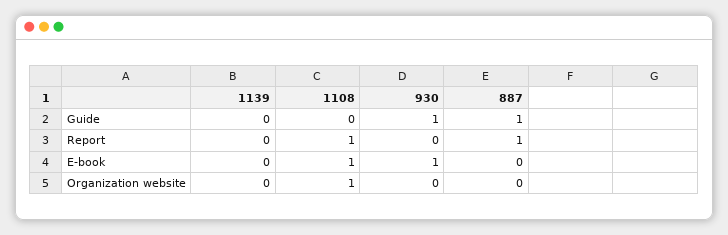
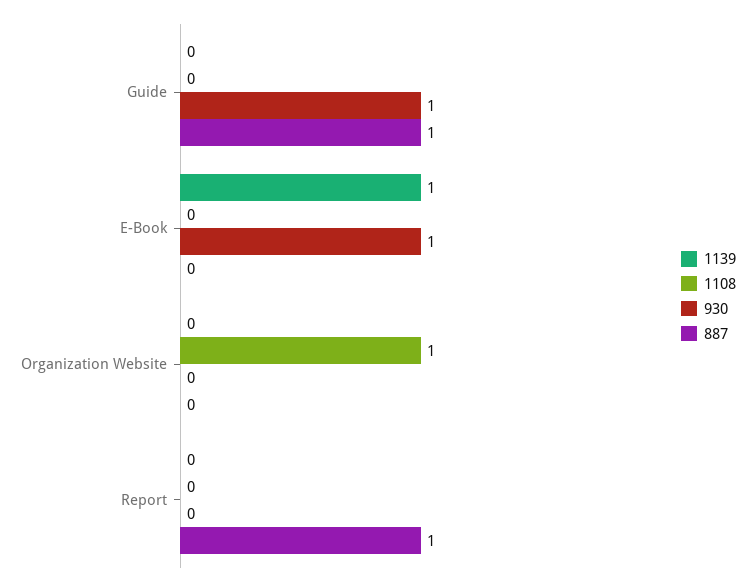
  {
    "1139": {
      "Guide": 0,
      "Report": 0,
-     "E-book": 0,
+     "E-book": 1,
      "Organization website": 0
    },
    "1108": {
      "Guide": 0,
-     "Report": 1,
+     "Report": 0,
-     "E-book": 1,
+     "E-book": 0,
      "Organization website": 1
    },
    "930": {
      "Guide": 1,
      "Report": 0,
      "E-book": 1,
      "Organization website": 0
    },
    "887": {
      "Guide": 1,
      "Report": 1,
      "E-book": 0,
      "Organization website": 0
    }
  }

